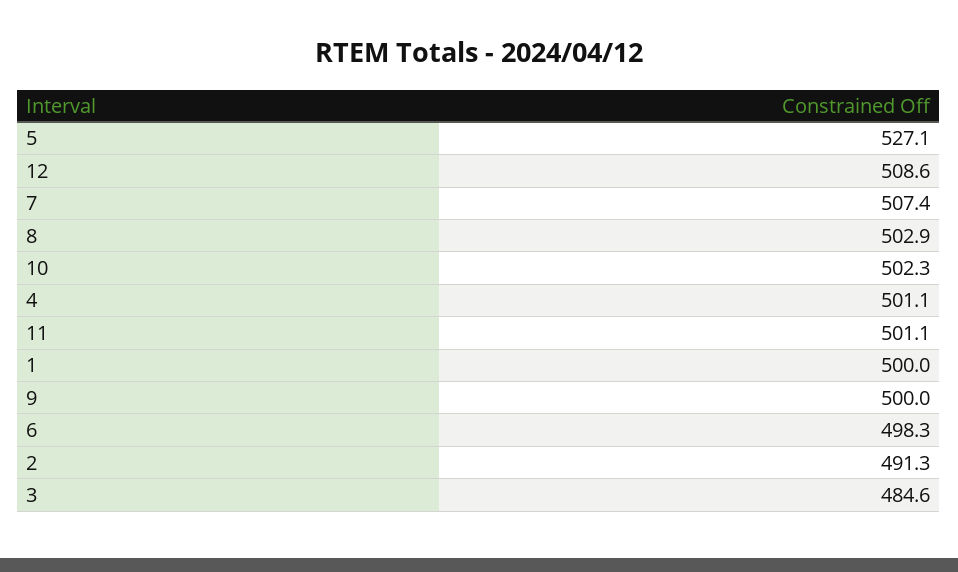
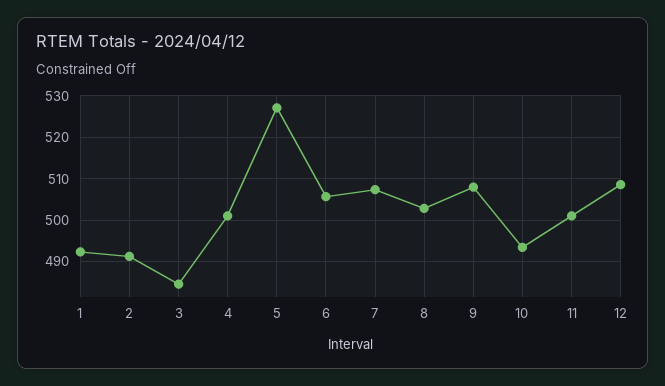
  {
    "5": 527.1,
    "12": 508.6,
    "7": 507.4,
    "8": 502.9,
-   "10": 502.3,
+   "10": 494,
    "4": 501.1,
    "11": 501.1,
-   "1": 500,
+   "1": 492,
-   "9": 500,
+   "9": 508,
-   "6": 498.3,
+   "6": 506,
    "2": 491.3,
    "3": 484.6
  }

